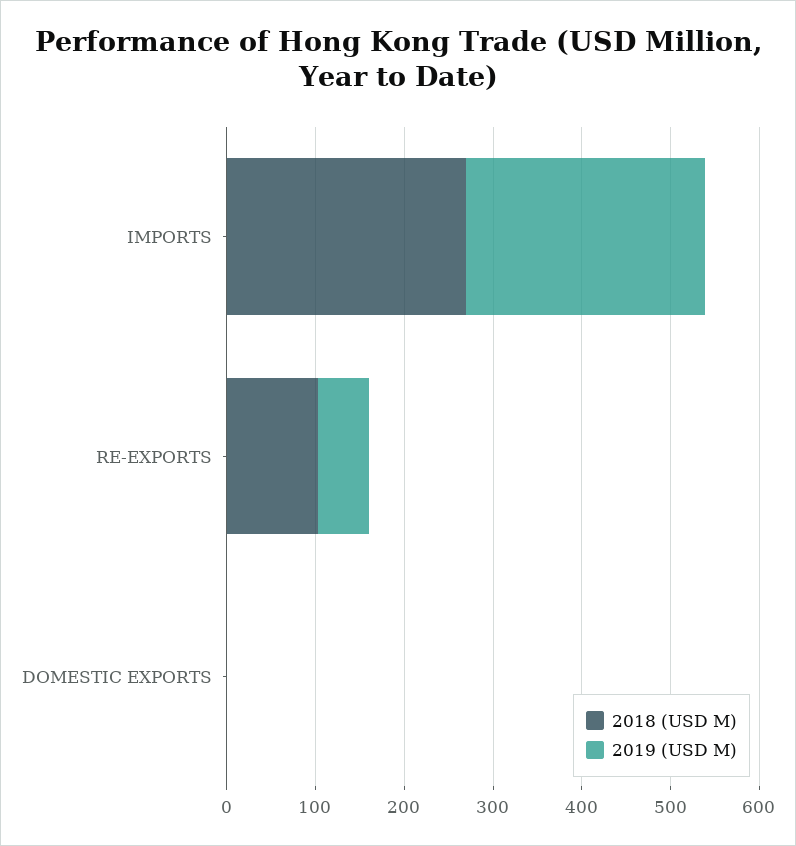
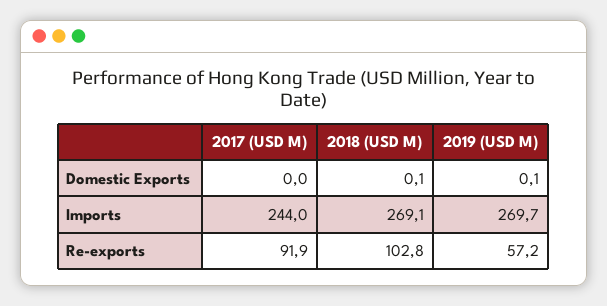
  {
    "2018 (USD M)": {
      "IMPORTS": 269.1,
      "RE-EXPORTS": 102.8,
      "DOMESTIC EXPORTS": 0.1
    },
    "2019 (USD M)": {
      "IMPORTS": 269.7,
      "RE-EXPORTS": 57.2,
      "DOMESTIC EXPORTS": 0.1
-   }
+   },
+   "2017 (USD M)": {
+     "DOMESTIC EXPORTS": 0,
+     "IMPORTS": 244,
+     "RE-EXPORTS": 91.9
+   }
  }

